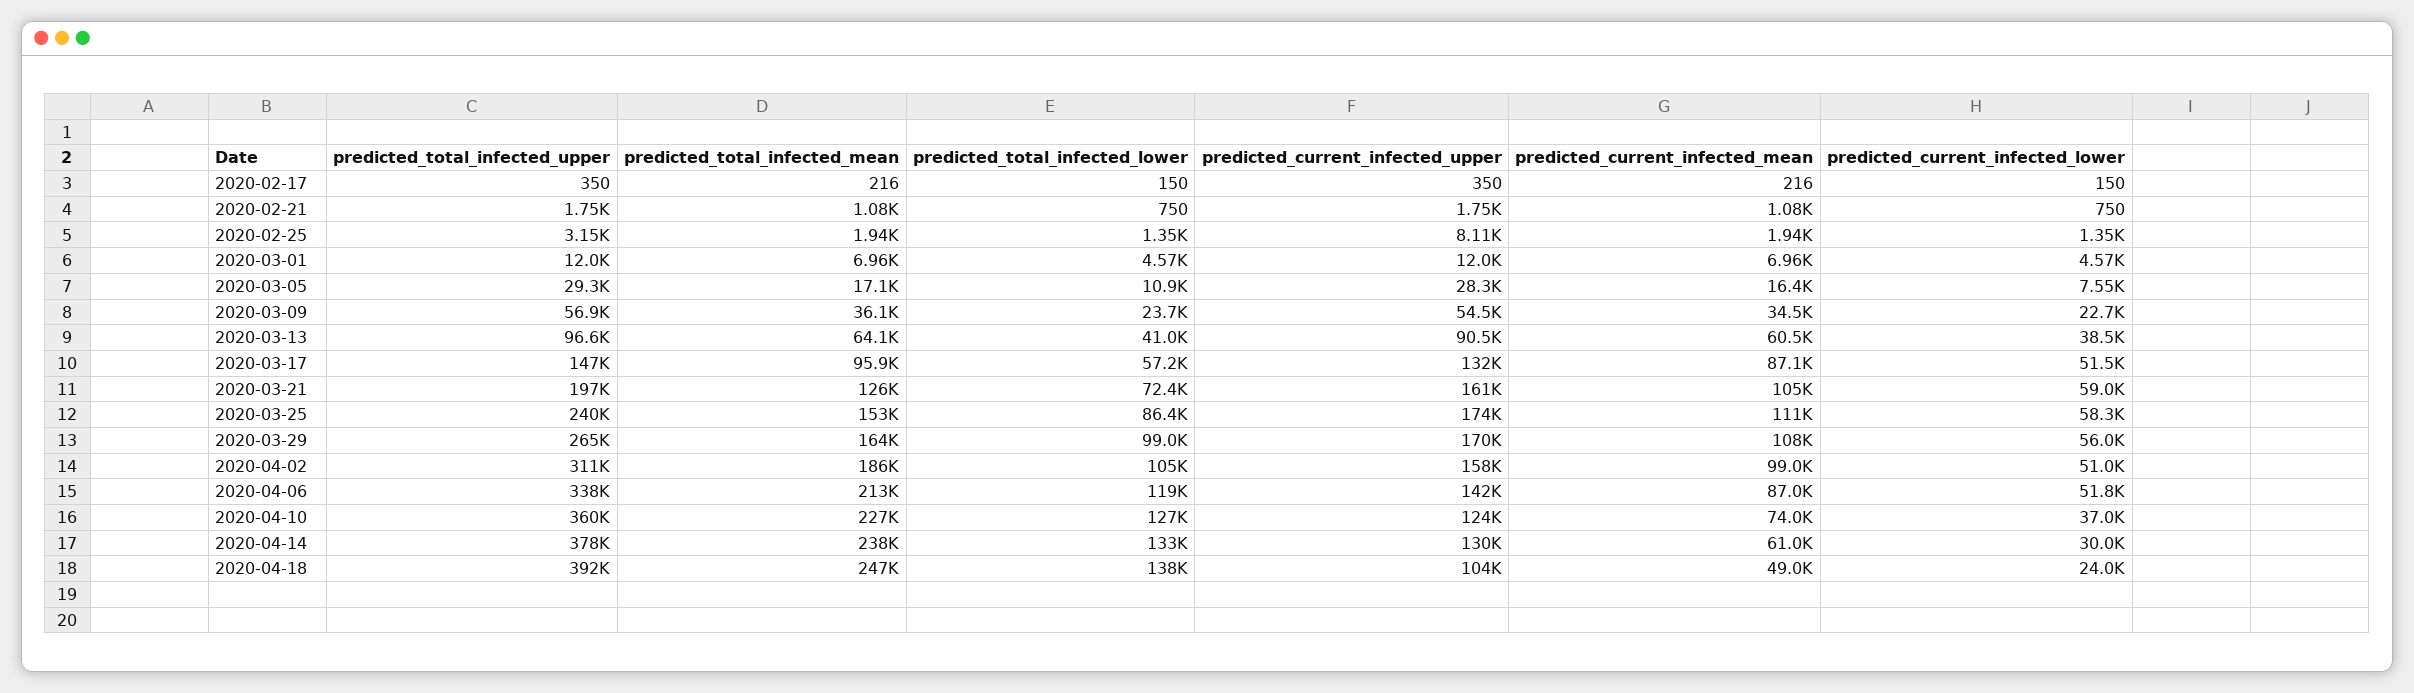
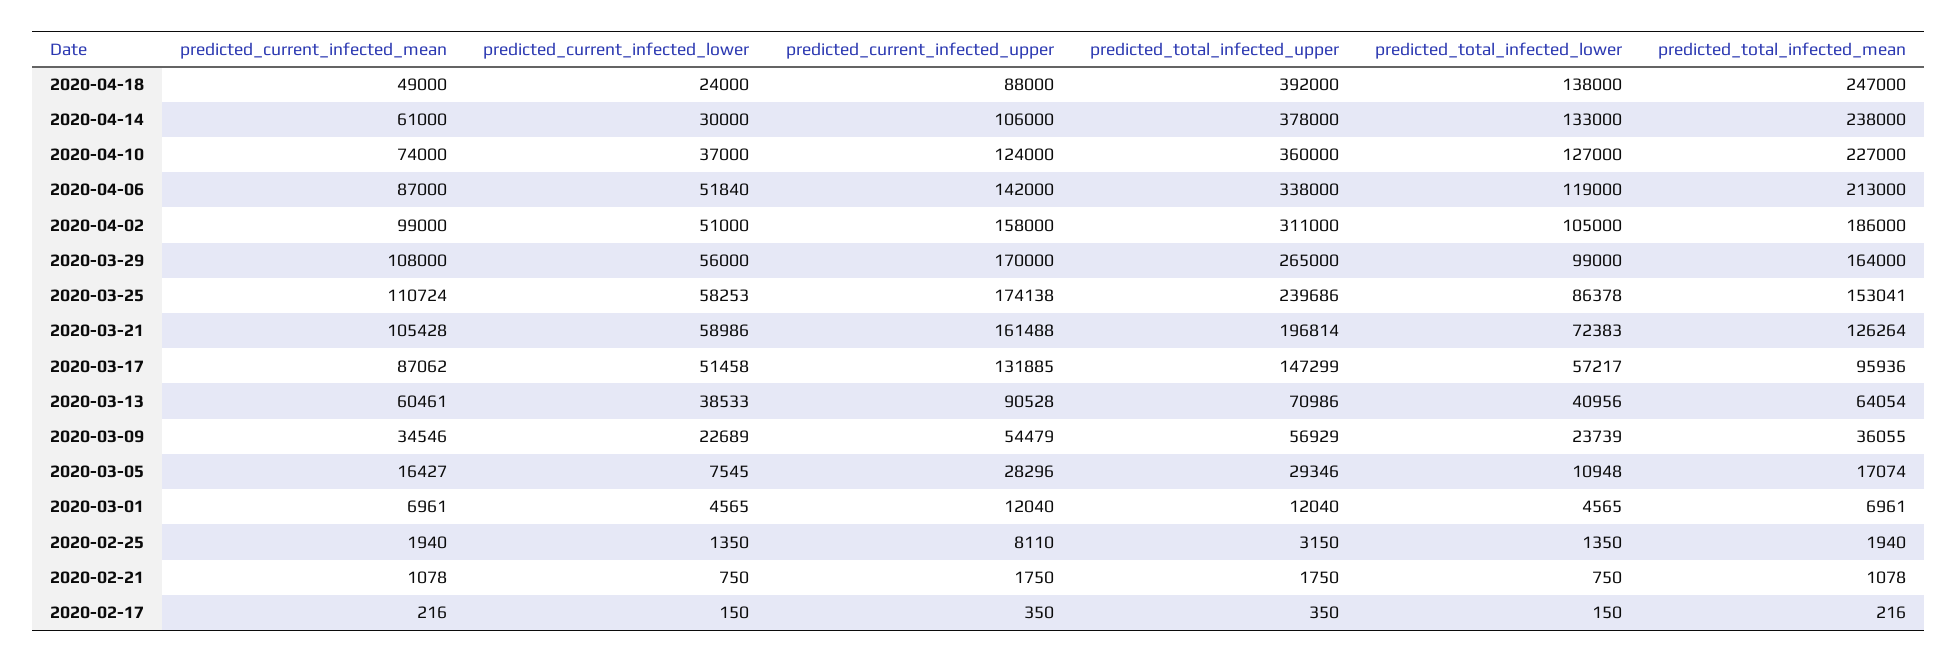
  {
    "predicted_total_infected_upper": {
      "2020-02-17": 350,
      "2020-02-21": 1750,
      "2020-02-25": 3150,
      "2020-03-01": 12040,
      "2020-03-05": 29346,
      "2020-03-09": 56929,
-     "2020-03-13": 96600,
+     "2020-03-13": 70986,
      "2020-03-17": 147299,
      "2020-03-21": 196814,
      "2020-03-25": 239686,
      "2020-03-29": 265000,
      "2020-04-02": 311000,
      "2020-04-06": 338000,
      "2020-04-10": 360000,
      "2020-04-14": 378000,
      "2020-04-18": 392000
    },
    "predicted_total_infected_mean": {
      "2020-02-17": 216,
      "2020-02-21": 1078,
      "2020-02-25": 1940,
      "2020-03-01": 6961,
      "2020-03-05": 17074,
      "2020-03-09": 36055,
      "2020-03-13": 64054,
      "2020-03-17": 95936,
      "2020-03-21": 126264,
      "2020-03-25": 153041,
      "2020-03-29": 164000,
      "2020-04-02": 186000,
      "2020-04-06": 213000,
      "2020-04-10": 227000,
      "2020-04-14": 238000,
      "2020-04-18": 247000
    },
    "predicted_total_infected_lower": {
      "2020-02-17": 150,
      "2020-02-21": 750,
      "2020-02-25": 1350,
      "2020-03-01": 4565,
      "2020-03-05": 10948,
      "2020-03-09": 23739,
      "2020-03-13": 40956,
      "2020-03-17": 57217,
      "2020-03-21": 72383,
      "2020-03-25": 86378,
      "2020-03-29": 99000,
      "2020-04-02": 105000,
      "2020-04-06": 119000,
      "2020-04-10": 127000,
      "2020-04-14": 133000,
      "2020-04-18": 138000
    },
    "predicted_current_infected_upper": {
      "2020-02-17": 350,
      "2020-02-21": 1750,
      "2020-02-25": 8110,
      "2020-03-01": 12040,
      "2020-03-05": 28296,
      "2020-03-09": 54479,
      "2020-03-13": 90528,
      "2020-03-17": 131885,
      "2020-03-21": 161488,
      "2020-03-25": 174138,
      "2020-03-29": 170000,
      "2020-04-02": 158000,
      "2020-04-06": 142000,
      "2020-04-10": 124000,
-     "2020-04-14": 130000,
+     "2020-04-14": 106000,
-     "2020-04-18": 104000
+     "2020-04-18": 88000
    },
    "predicted_current_infected_mean": {
      "2020-02-17": 216,
      "2020-02-21": 1078,
      "2020-02-25": 1940,
      "2020-03-01": 6961,
      "2020-03-05": 16427,
      "2020-03-09": 34546,
      "2020-03-13": 60461,
      "2020-03-17": 87062,
      "2020-03-21": 105428,
      "2020-03-25": 110724,
      "2020-03-29": 108000,
      "2020-04-02": 99000,
      "2020-04-06": 87000,
      "2020-04-10": 74000,
      "2020-04-14": 61000,
      "2020-04-18": 49000
    },
    "predicted_current_infected_lower": {
      "2020-02-17": 150,
      "2020-02-21": 750,
      "2020-02-25": 1350,
      "2020-03-01": 4565,
      "2020-03-05": 7545,
      "2020-03-09": 22689,
      "2020-03-13": 38533,
      "2020-03-17": 51458,
      "2020-03-21": 58986,
      "2020-03-25": 58253,
      "2020-03-29": 56000,
      "2020-04-02": 51000,
      "2020-04-06": 51840,
      "2020-04-10": 37000,
      "2020-04-14": 30000,
      "2020-04-18": 24000
    }
  }

